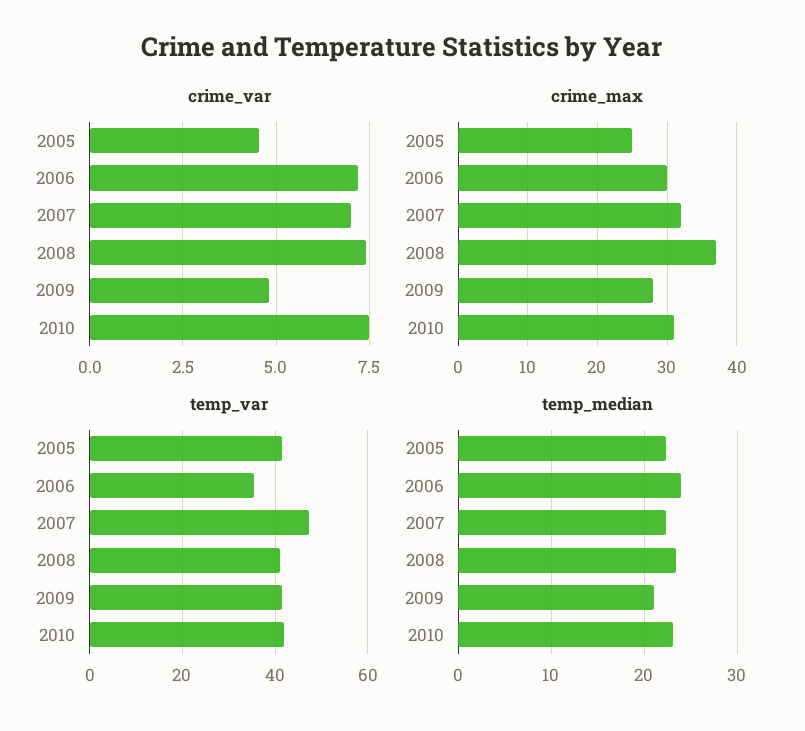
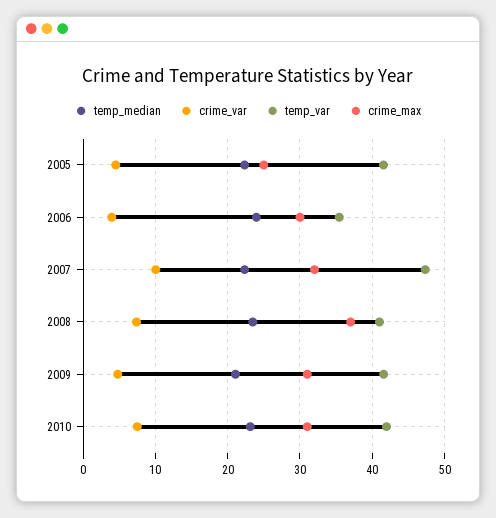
  {
    "crime_var": {
      "2005": 4.5,
-     "2006": 7.25,
+     "2006": 4,
-     "2007": 7,
+     "2007": 10,
      "2008": 7.5,
      "2009": 4.75,
      "2010": 7.5
    },
    "crime_max": {
      "2005": 25,
      "2006": 30,
      "2007": 32,
      "2008": 37,
-     "2009": 28,
+     "2009": 31,
      "2010": 31
    },
    "temp_var": {
      "2005": 42,
      "2006": 35,
      "2007": 47,
      "2008": 41,
      "2009": 42,
      "2010": 42
    },
    "temp_median": {
      "2005": 22,
      "2006": 24,
      "2007": 22,
      "2008": 23,
      "2009": 21,
      "2010": 23
    }
  }

